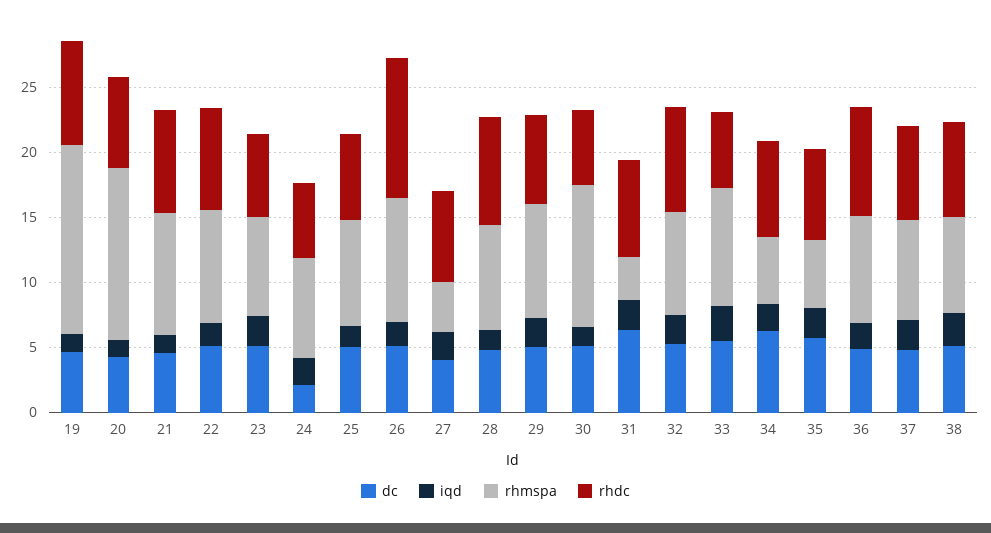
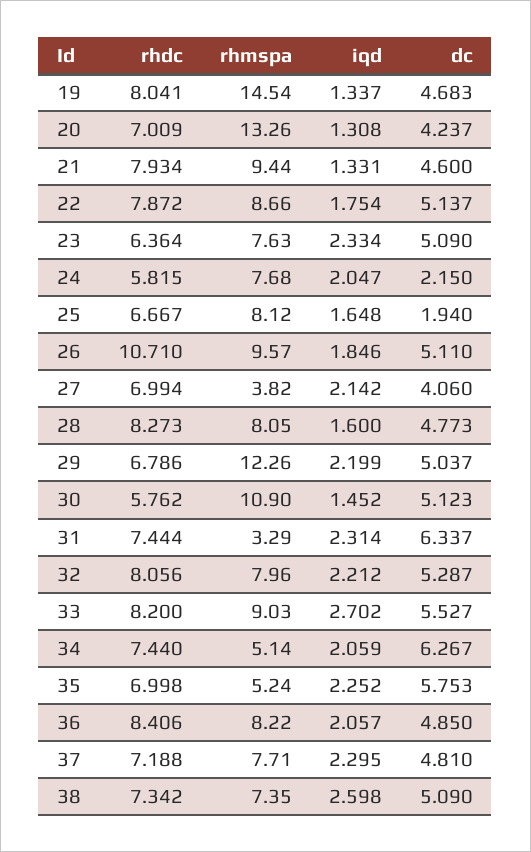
  {
    "dc": {
      "19": 4.683,
      "20": 4.237,
      "21": 4.6,
      "22": 5.137,
      "23": 5.09,
      "24": 2.15,
-     "25": 5,
+     "25": 1.94,
      "26": 5.11,
      "27": 4.06,
      "28": 4.773,
      "29": 5.037,
      "30": 5.123,
      "31": 6.337,
      "32": 5.287,
      "33": 5.527,
      "34": 6.267,
      "35": 5.753,
      "36": 4.85,
      "37": 4.81,
      "38": 5.09
    },
    "iqd": {
      "19": 1.337,
      "20": 1.308,
      "21": 1.331,
      "22": 1.754,
      "23": 2.334,
      "24": 2.047,
      "25": 1.648,
      "26": 1.846,
      "27": 2.142,
      "28": 1.6,
      "29": 2.199,
      "30": 1.452,
      "31": 2.314,
      "32": 2.212,
      "33": 2.702,
      "34": 2.059,
      "35": 2.252,
      "36": 2.057,
      "37": 2.295,
      "38": 2.598
    },
    "rhmspa": {
      "19": 14.54,
      "20": 13.26,
      "21": 9.44,
      "22": 8.66,
      "23": 7.63,
      "24": 7.68,
      "25": 8.12,
      "26": 9.57,
      "27": 3.82,
      "28": 8.05,
-     "29": 9,
+     "29": 12.26,
      "30": 10.9,
      "31": 3.29,
      "32": 7.96,
      "33": 9.03,
      "34": 5.14,
      "35": 5.24,
      "36": 8.22,
      "37": 7.71,
      "38": 7.35
    },
    "rhdc": {
      "19": 8.041,
      "20": 7.009,
      "21": 7.934,
      "22": 7.872,
      "23": 6.364,
      "24": 5.815,
      "25": 6.667,
      "26": 10.71,
      "27": 6.994,
      "28": 8.273,
      "29": 6.786,
      "30": 5.762,
      "31": 7.444,
      "32": 8.056,
-     "33": 6,
+     "33": 8.2,
      "34": 7.44,
      "35": 6.998,
      "36": 8.406,
      "37": 7.188,
      "38": 7.342
    }
  }

